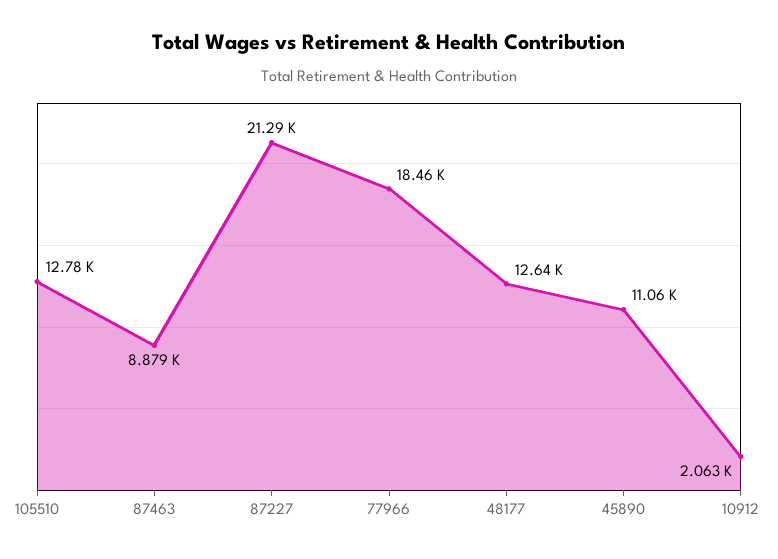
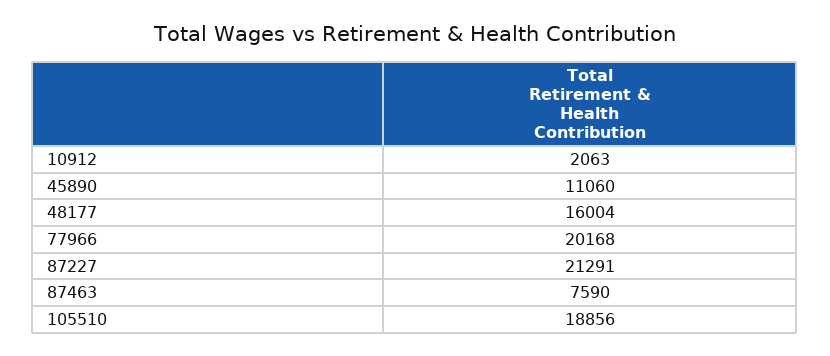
  {
-   "105510": 12780,
+   "105510": 18856,
-   "87463": 8879,
+   "87463": 7590,
    "87227": 21291,
-   "77966": 18460,
+   "77966": 20168,
-   "48177": 12640,
+   "48177": 16004,
    "45890": 11060,
    "10912": 2063
  }

